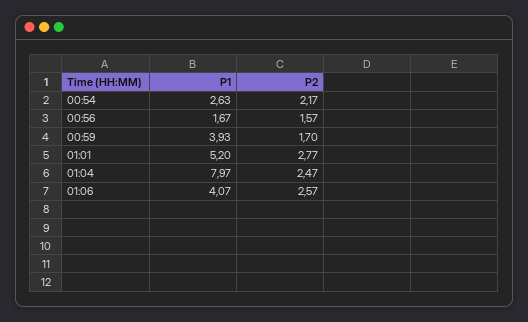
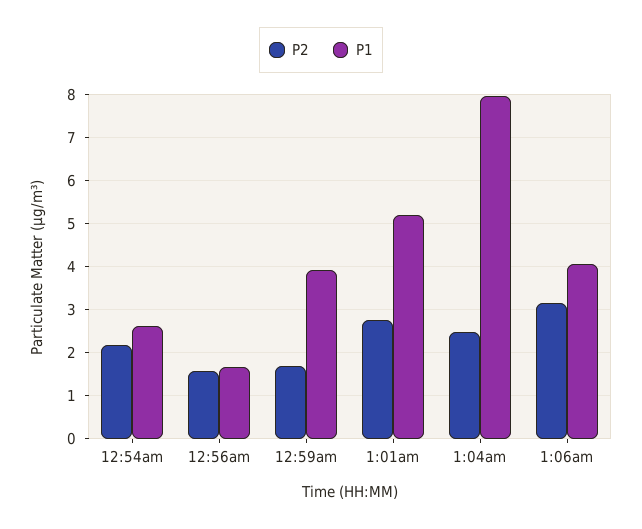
  {
    "P1": {
      "00:54": 2.63,
      "00:56": 1.67,
      "00:59": 3.93,
      "01:01": 5.2,
      "01:04": 7.97,
      "01:06": 4.07
    },
    "P2": {
      "00:54": 2.17,
      "00:56": 1.57,
      "00:59": 1.7,
      "01:01": 2.77,
      "01:04": 2.47,
-     "01:06": 2.57
+     "01:06": 3.2
    }
  }

